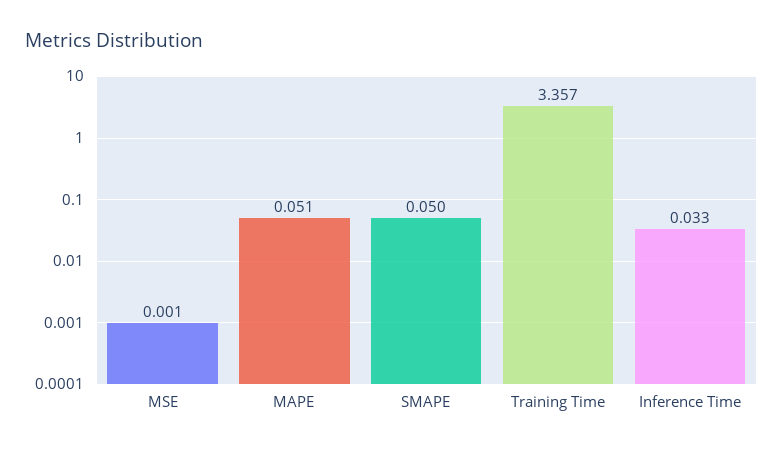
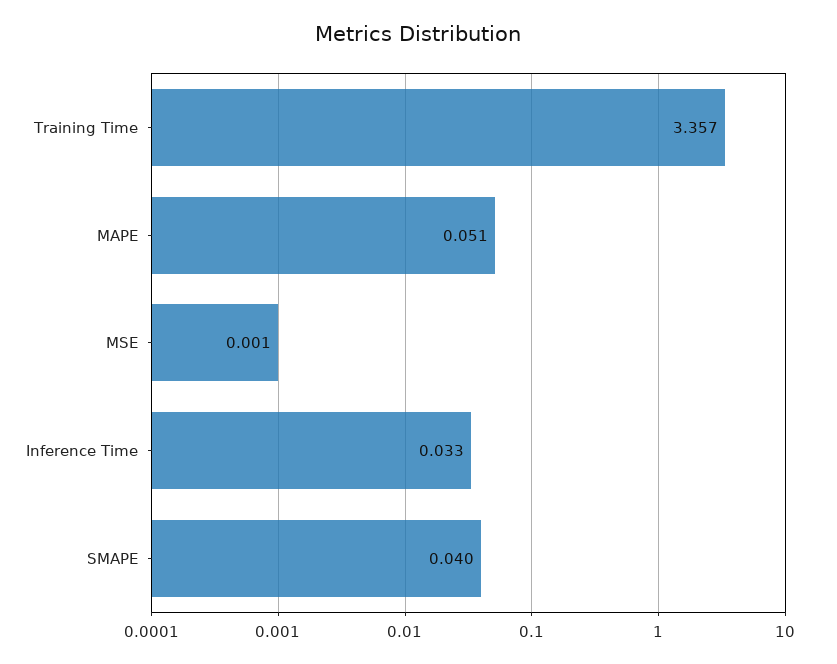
  {
    "MSE": 0.001,
    "MAPE": 0.051,
-   "SMAPE": 0.05,
+   "SMAPE": 0.04,
    "Training Time": 3.357,
    "Inference Time": 0.033
  }

